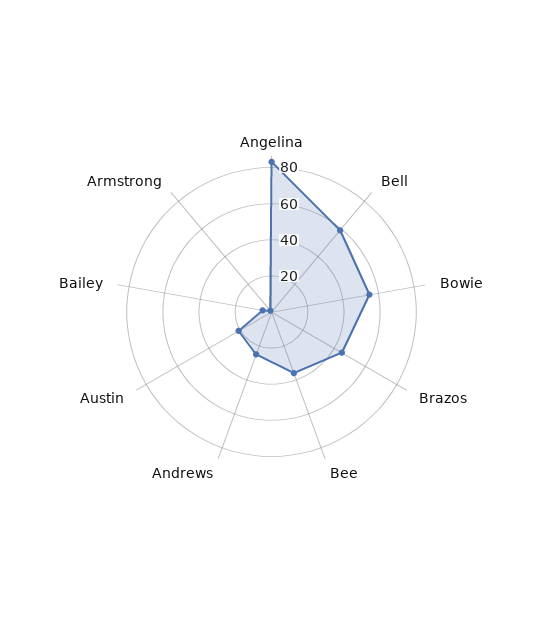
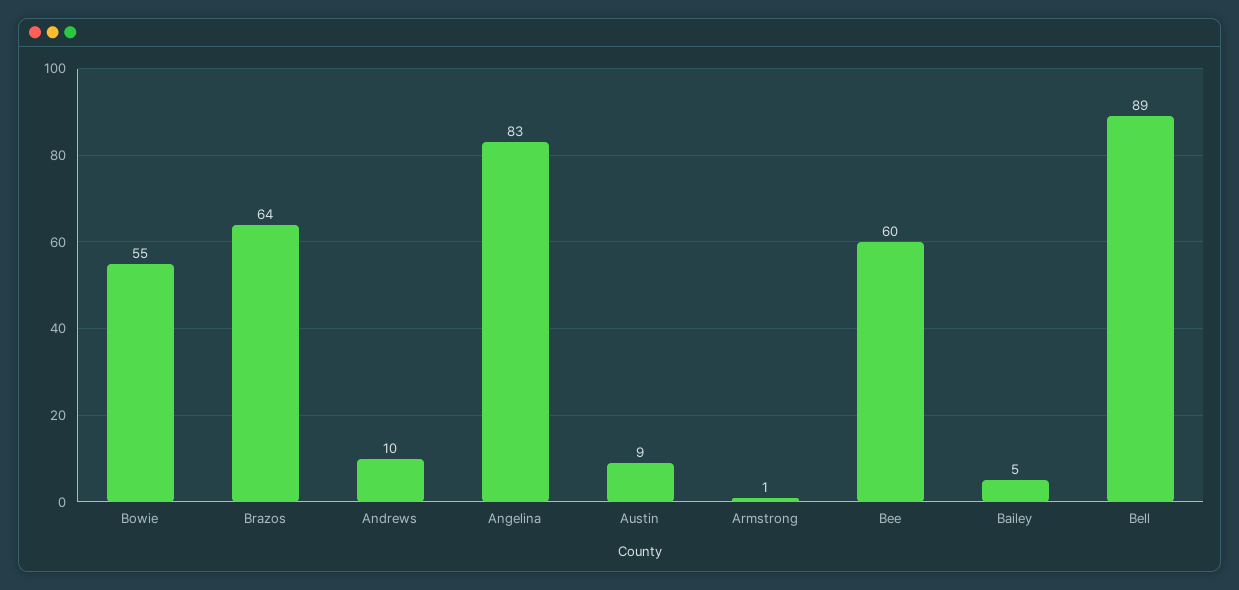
  {
    "Angelina": 83,
-   "Bell": 60,
+   "Bell": 89,
    "Bowie": 55,
-   "Brazos": 45,
+   "Brazos": 64,
-   "Bee": 35,
+   "Bee": 60,
-   "Andrews": 25,
+   "Andrews": 10,
-   "Austin": 20,
+   "Austin": 9,
    "Bailey": 5,
    "Armstrong": 1
  }

